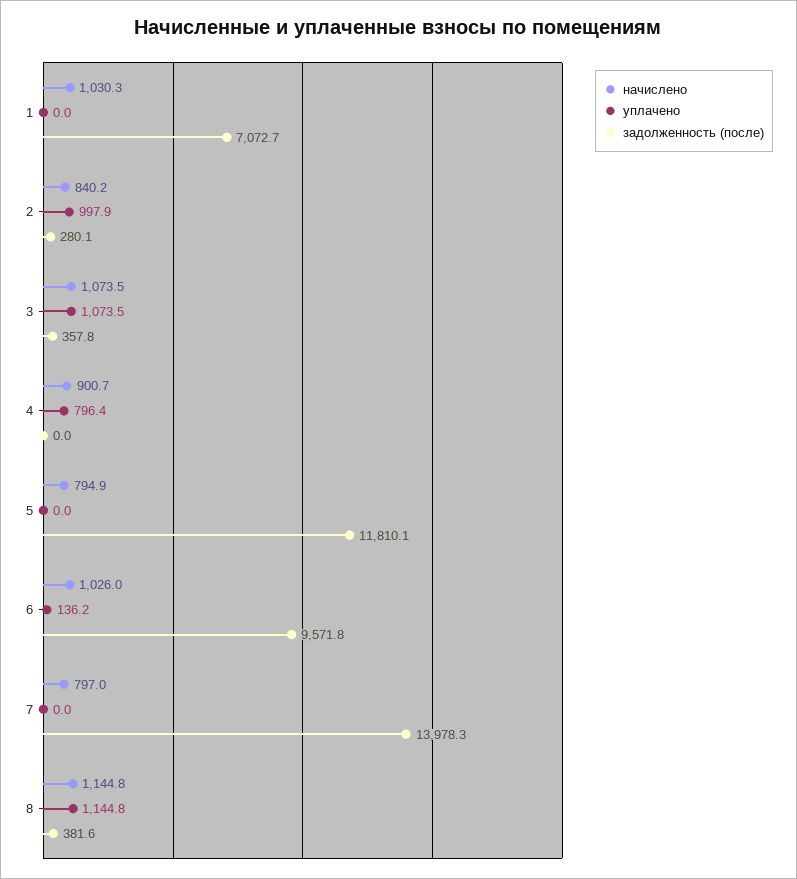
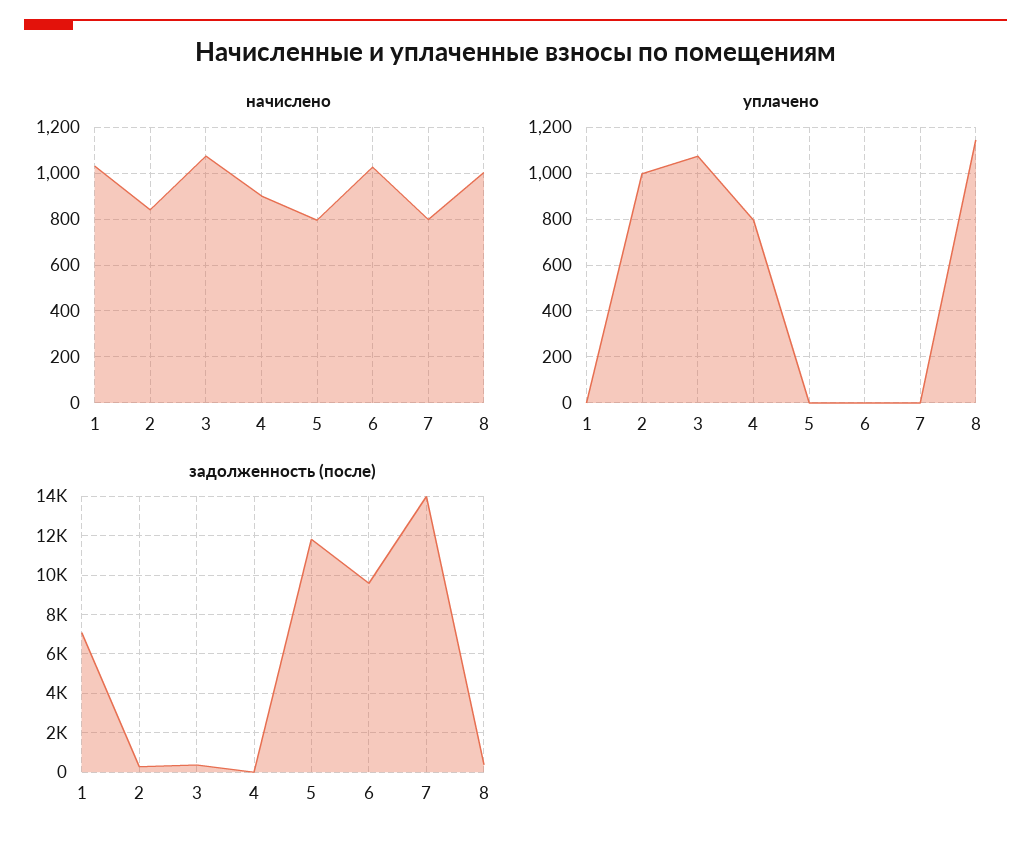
  {
    "начислено": {
      "1": 1030.3,
      "2": 840.2,
      "3": 1073.5,
      "4": 900.7,
      "5": 794.9,
      "6": 1026,
      "7": 797,
-     "8": 1144.8
+     "8": 1000
    },
    "уплачено": {
      "1": 0,
      "2": 997.9,
      "3": 1073.5,
      "4": 796.4,
      "5": 0,
-     "6": 136.2,
+     "6": 0,
      "7": 0,
      "8": 1144.8
    },
    "задолженность (после)": {
      "1": 7072.7,
      "2": 280.1,
      "3": 357.8,
      "4": 0,
      "5": 11810.1,
      "6": 9571.8,
      "7": 13978.3,
      "8": 381.6
    }
  }

